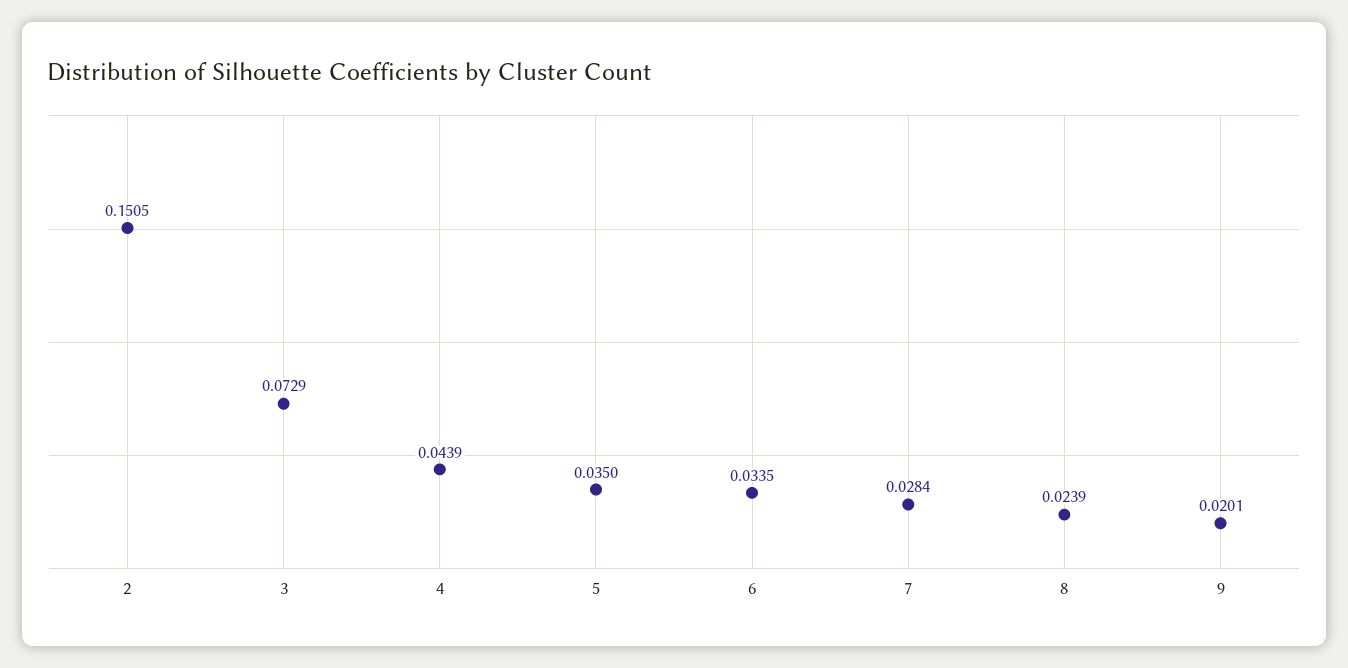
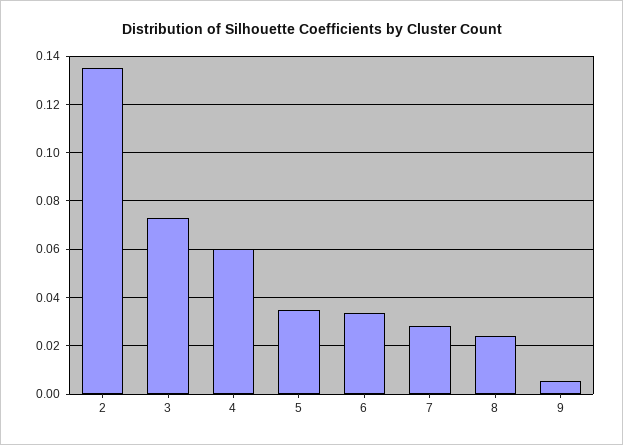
  {
-   "2": 0.1505,
+   "2": 0.135,
    "3": 0.0729,
-   "4": 0.0439,
+   "4": 0.06,
    "5": 0.035,
    "6": 0.0335,
    "7": 0.0284,
    "8": 0.0239,
-   "9": 0.0201
+   "9": 0.005
  }

